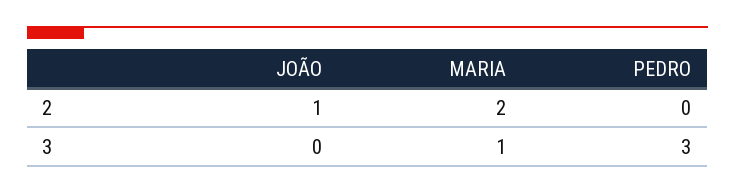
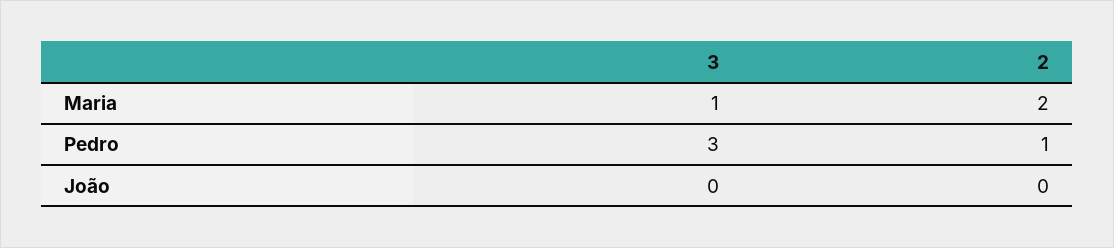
  {
    "JOÃO": {
-     "2": 1,
+     "2": 0,
      "3": 0
    },
    "MARIA": {
      "2": 2,
      "3": 1
    },
    "PEDRO": {
-     "2": 0,
+     "2": 1,
      "3": 3
    }
  }

